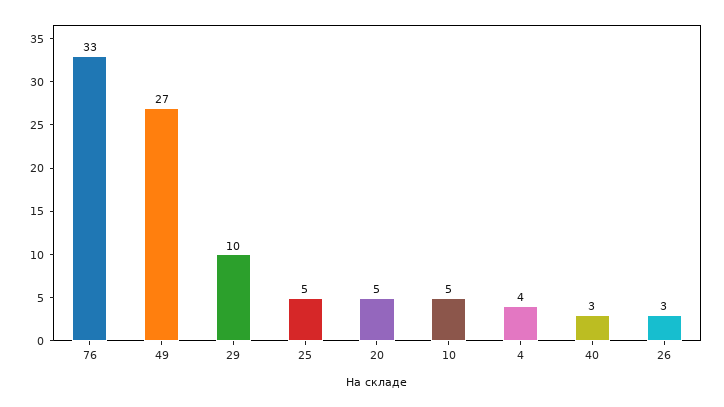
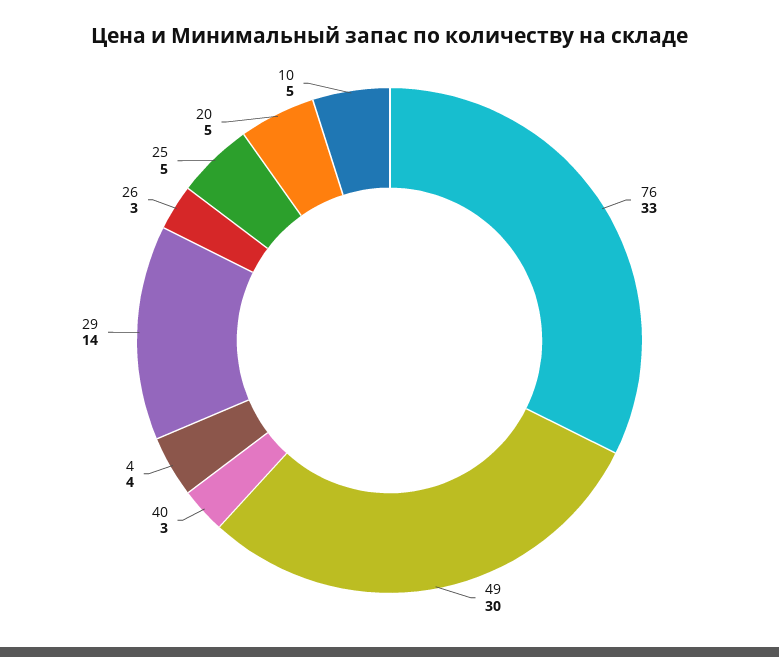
  {
    "76": 33,
-   "49": 27,
+   "49": 30,
-   "29": 10,
+   "29": 14,
    "25": 5,
    "20": 5,
    "10": 5,
    "4": 4,
    "40": 3,
    "26": 3
  }

